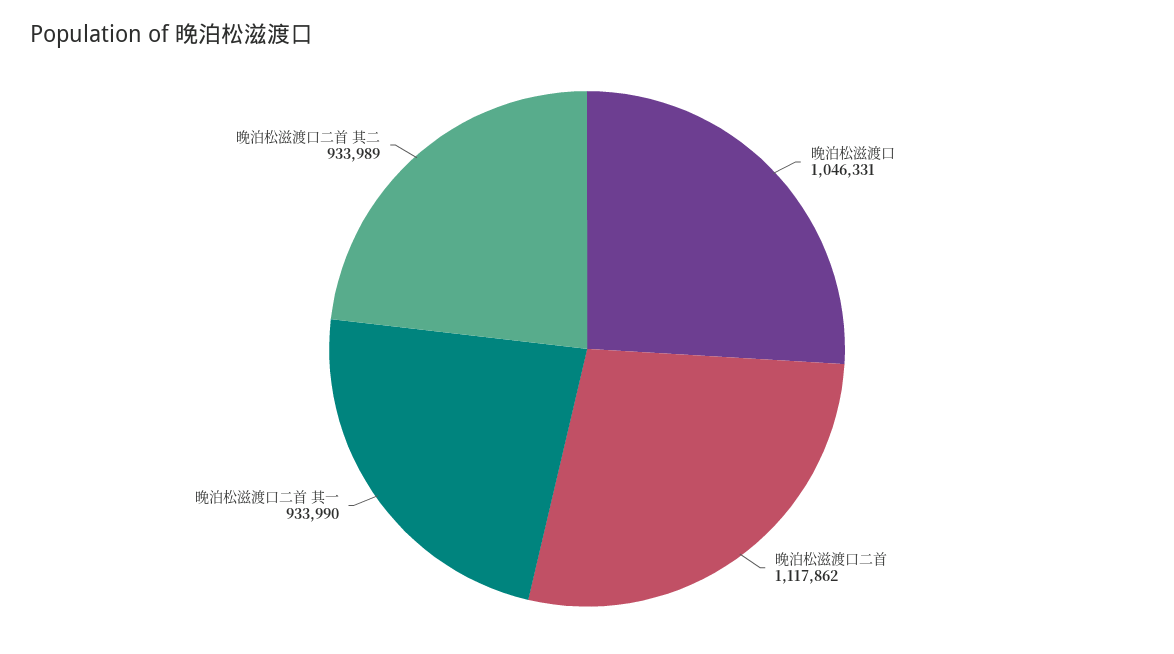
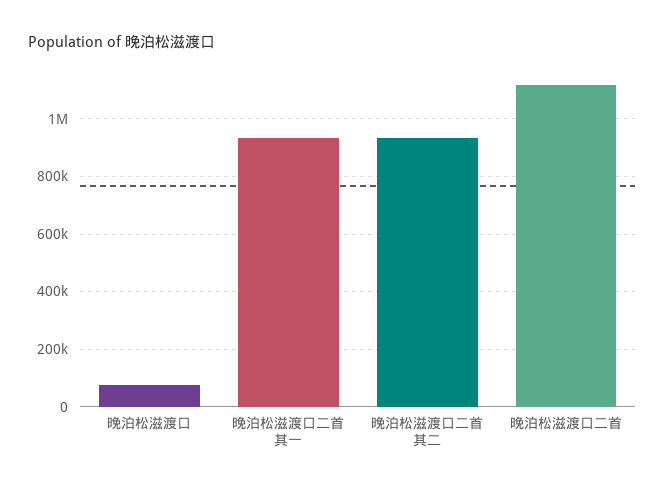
  {
-   "晚泊松滋渡口": 1046331,
+   "晚泊松滋渡口": 75000,
    "晚泊松滋渡口二首": 1117862,
    "晚泊松滋渡口二首 其一": 933990,
    "晚泊松滋渡口二首 其二": 933989
  }

